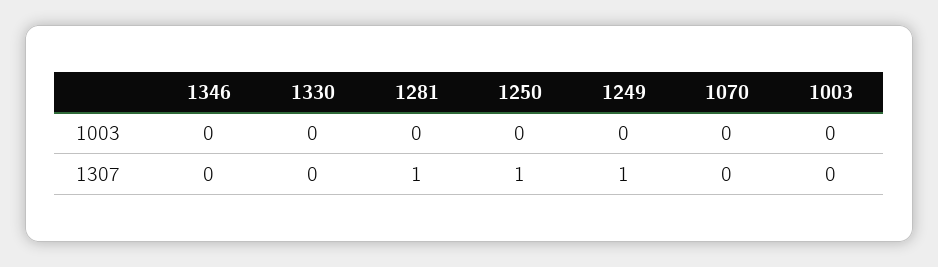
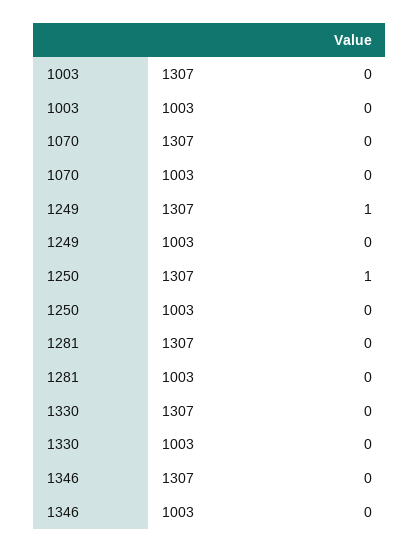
  {
    "1346": {
      "1003": 0,
      "1307": 0
    },
    "1330": {
      "1003": 0,
      "1307": 0
    },
    "1281": {
      "1003": 0,
-     "1307": 1
+     "1307": 0
    },
    "1250": {
      "1003": 0,
      "1307": 1
    },
    "1249": {
      "1003": 0,
      "1307": 1
    },
    "1070": {
      "1003": 0,
      "1307": 0
    },
    "1003": {
      "1003": 0,
      "1307": 0
    }
  }

